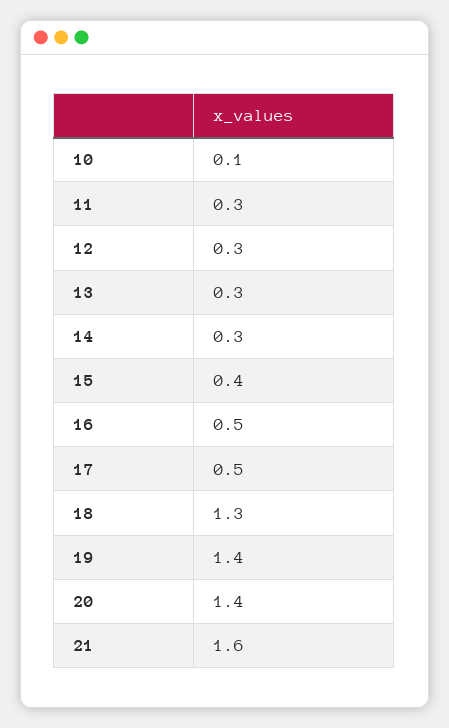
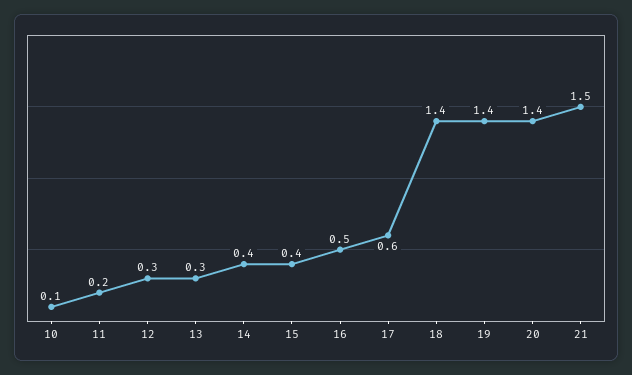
  {
    "10": 0.1,
-   "11": 0.3,
+   "11": 0.2,
    "12": 0.3,
    "13": 0.3,
-   "14": 0.3,
+   "14": 0.4,
    "15": 0.4,
    "16": 0.5,
-   "17": 0.5,
+   "17": 0.6,
-   "18": 1.3,
+   "18": 1.4,
    "19": 1.4,
    "20": 1.4,
-   "21": 1.6
+   "21": 1.5
  }

